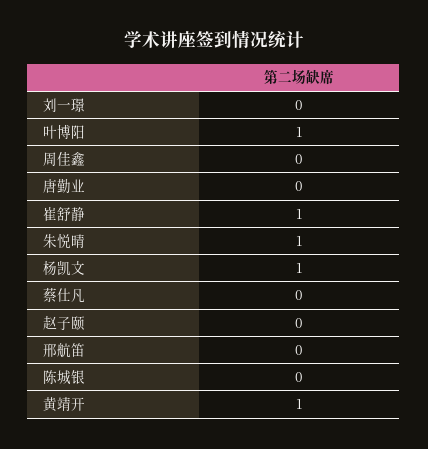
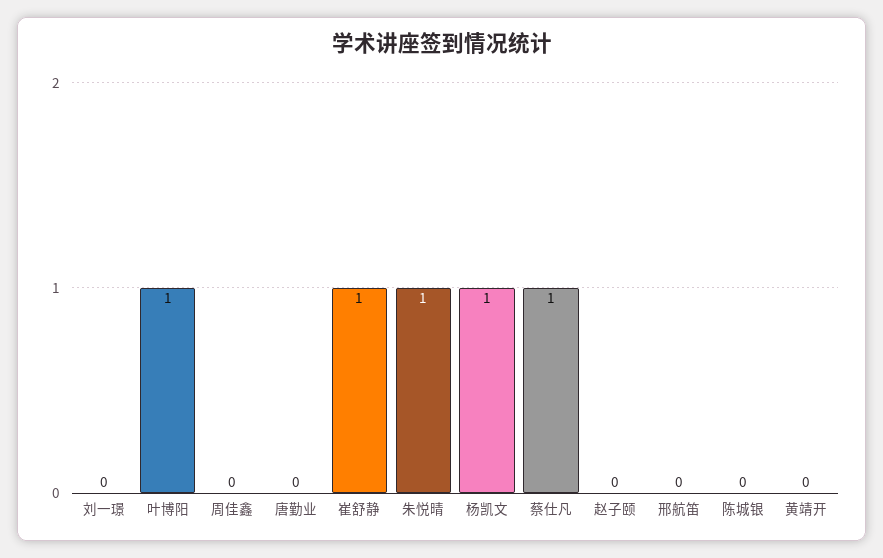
  {
    "刘一璟": 0,
    "叶博阳": 1,
    "周佳鑫": 0,
    "唐勤业": 0,
    "崔舒静": 1,
    "朱悦晴": 1,
    "杨凯文": 1,
-   "蔡仕凡": 0,
+   "蔡仕凡": 1,
    "赵子颐": 0,
    "邢航笛": 0,
    "陈城银": 0,
-   "黄靖开": 1
+   "黄靖开": 0
  }

